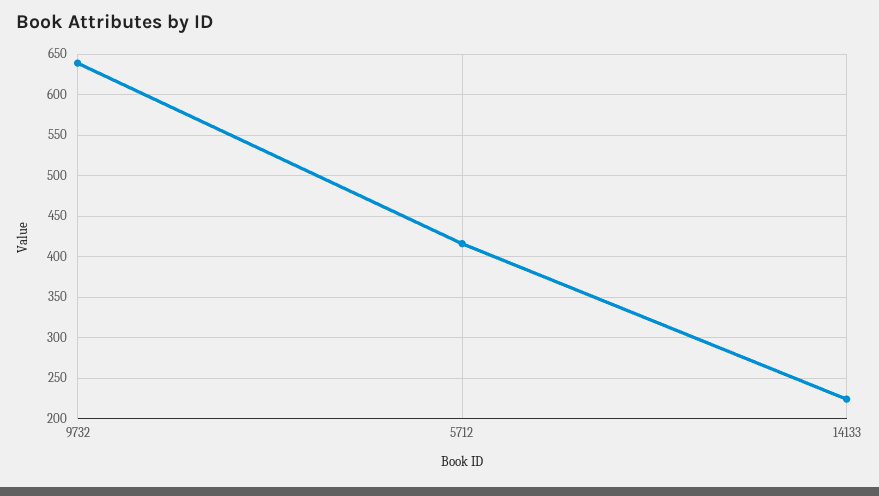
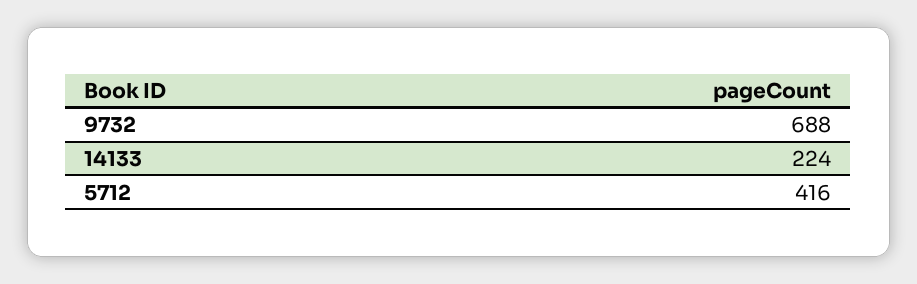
  {
-   "9732": 640,
+   "9732": 688,
    "5712": 416,
    "14133": 224
  }

